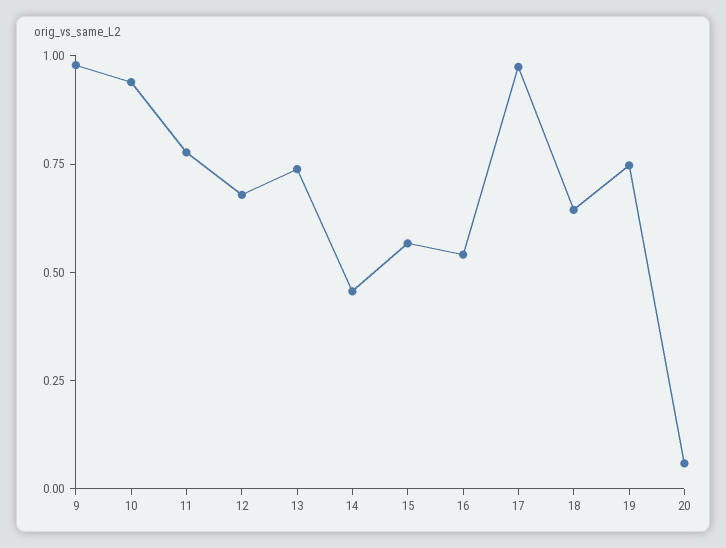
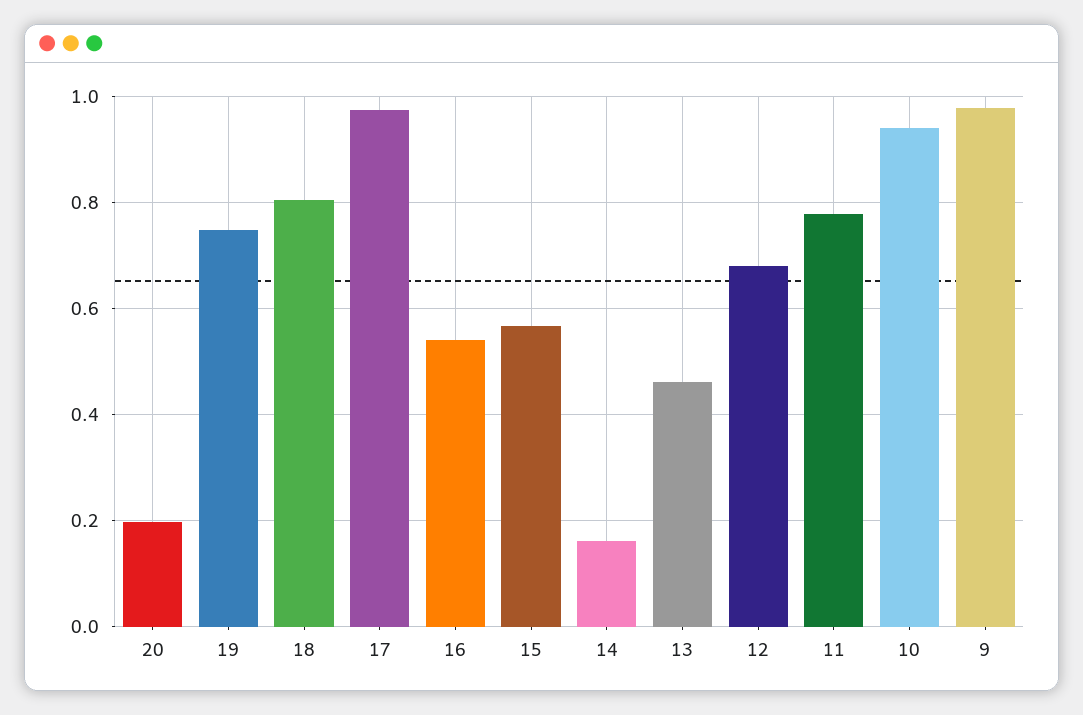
  {
    "9": 0.98,
    "10": 0.94,
    "11": 0.78,
    "12": 0.68,
-   "13": 0.75,
+   "13": 0.46,
-   "14": 0.45,
+   "14": 0.16,
    "15": 0.56,
    "16": 0.54,
    "17": 0.98,
-   "18": 0.65,
+   "18": 0.8,
    "19": 0.74,
-   "20": 0.05
+   "20": 0.2
  }

